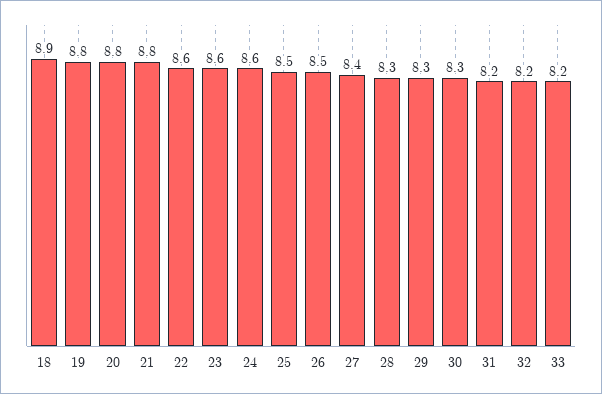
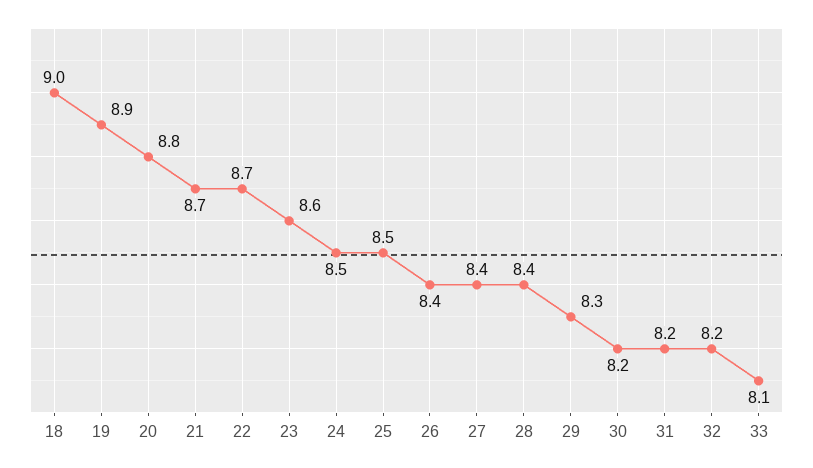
  {
-   "18": 8.9,
+   "18": 9,
-   "19": 8.8,
+   "19": 8.9,
    "20": 8.8,
-   "21": 8.8,
+   "21": 8.7,
-   "22": 8.6,
+   "22": 8.7,
    "23": 8.6,
-   "24": 8.6,
+   "24": 8.5,
    "25": 8.5,
-   "26": 8.5,
+   "26": 8.4,
    "27": 8.4,
-   "28": 8.3,
+   "28": 8.4,
    "29": 8.3,
-   "30": 8.3,
+   "30": 8.2,
    "31": 8.2,
    "32": 8.2,
-   "33": 8.2
+   "33": 8.1
  }

